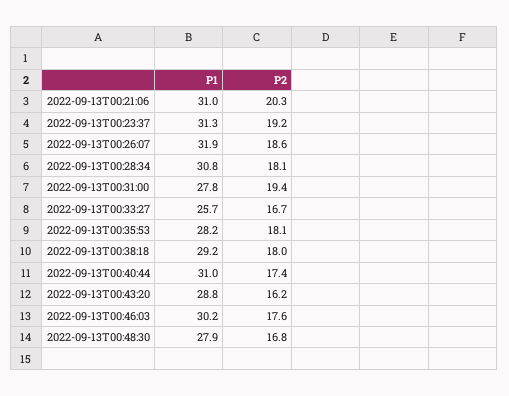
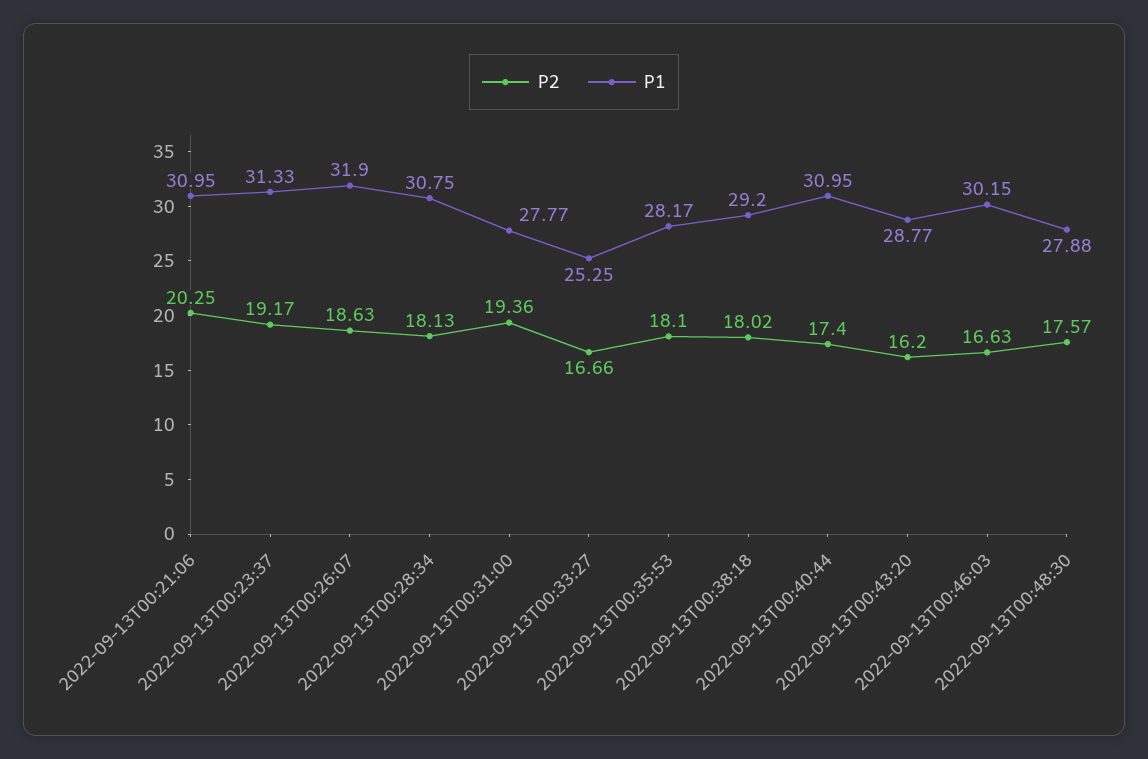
  {
    "P1": {
      "2022-09-13T00:21:06": 30.95,
      "2022-09-13T00:23:37": 31.33,
      "2022-09-13T00:26:07": 31.9,
      "2022-09-13T00:28:34": 30.75,
      "2022-09-13T00:31:00": 27.77,
-     "2022-09-13T00:33:27": 25.7,
+     "2022-09-13T00:33:27": 25.25,
      "2022-09-13T00:35:53": 28.17,
      "2022-09-13T00:38:18": 29.2,
      "2022-09-13T00:40:44": 30.95,
      "2022-09-13T00:43:20": 28.77,
      "2022-09-13T00:46:03": 30.15,
      "2022-09-13T00:48:30": 27.88
    },
    "P2": {
      "2022-09-13T00:21:06": 20.25,
      "2022-09-13T00:23:37": 19.17,
      "2022-09-13T00:26:07": 18.63,
      "2022-09-13T00:28:34": 18.13,
      "2022-09-13T00:31:00": 19.36,
      "2022-09-13T00:33:27": 16.66,
      "2022-09-13T00:35:53": 18.1,
      "2022-09-13T00:38:18": 18.02,
      "2022-09-13T00:40:44": 17.4,
      "2022-09-13T00:43:20": 16.2,
-     "2022-09-13T00:46:03": 17.6,
+     "2022-09-13T00:46:03": 16.63,
-     "2022-09-13T00:48:30": 16.8
+     "2022-09-13T00:48:30": 17.57
    }
  }

